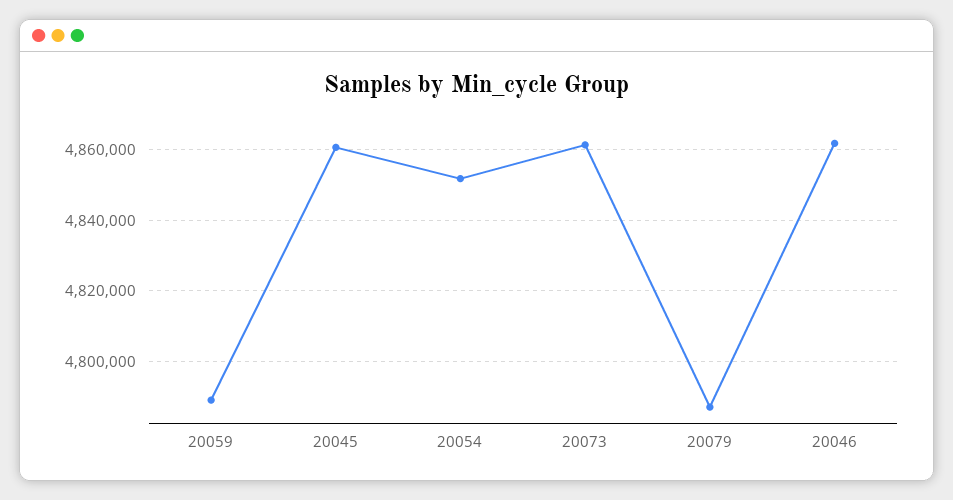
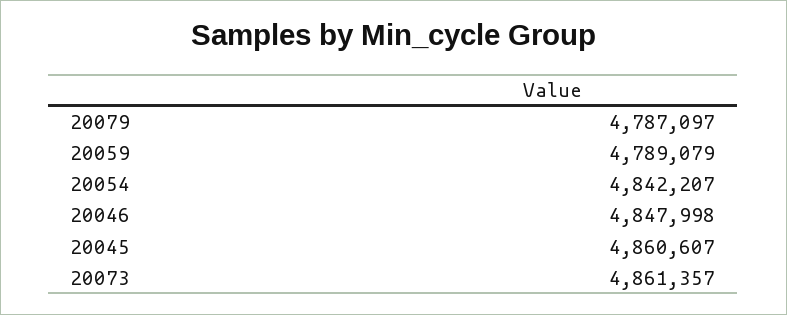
  {
    "20059": 4789079,
    "20045": 4860607,
-   "20054": 4852000,
+   "20054": 4842207,
    "20073": 4861357,
    "20079": 4787097,
-   "20046": 4862000
+   "20046": 4847998
  }

